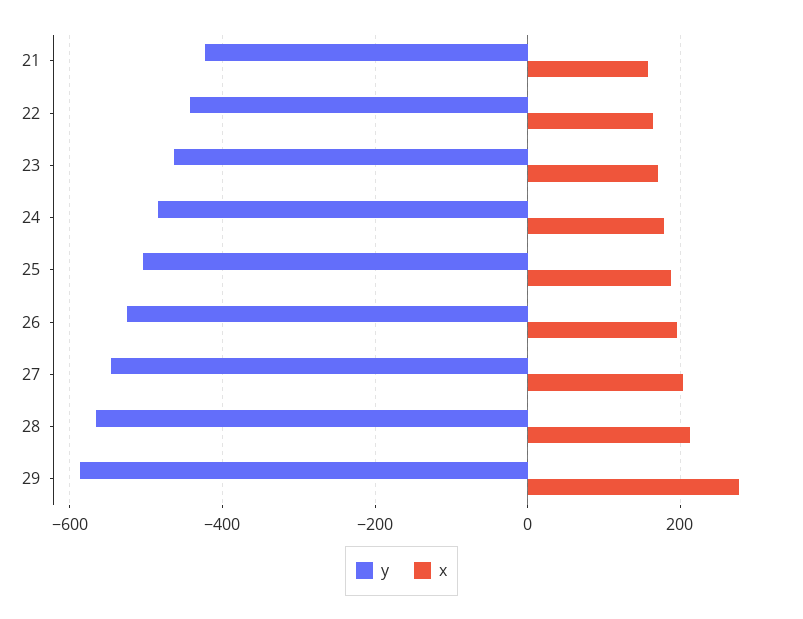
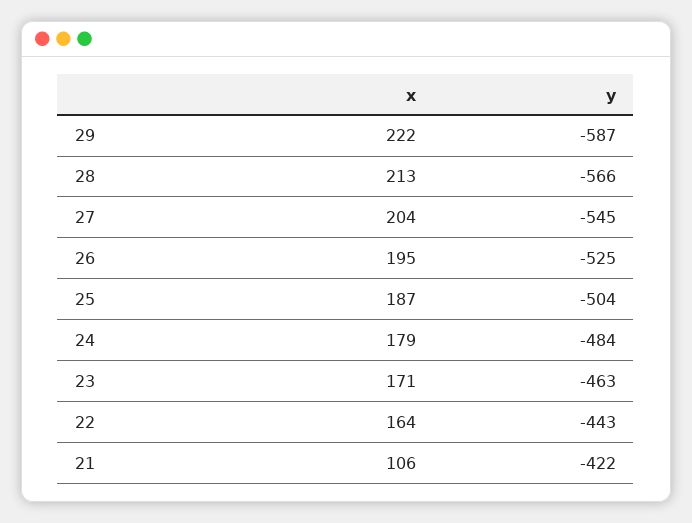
  {
    "y": {
      "21": -422,
      "22": -443,
      "23": -463,
      "24": -484,
      "25": -504,
      "26": -525,
      "27": -545,
      "28": -566,
      "29": -587
    },
    "x": {
-     "21": 160,
+     "21": 106,
      "22": 164,
      "23": 171,
      "24": 179,
      "25": 187,
      "26": 195,
      "27": 204,
      "28": 213,
-     "29": 280
+     "29": 222
    }
  }

